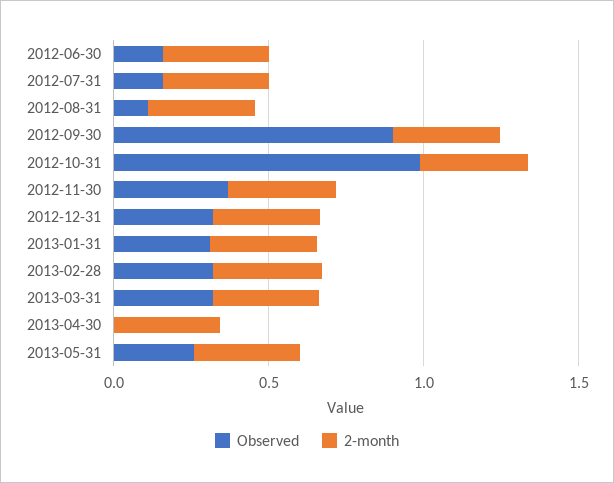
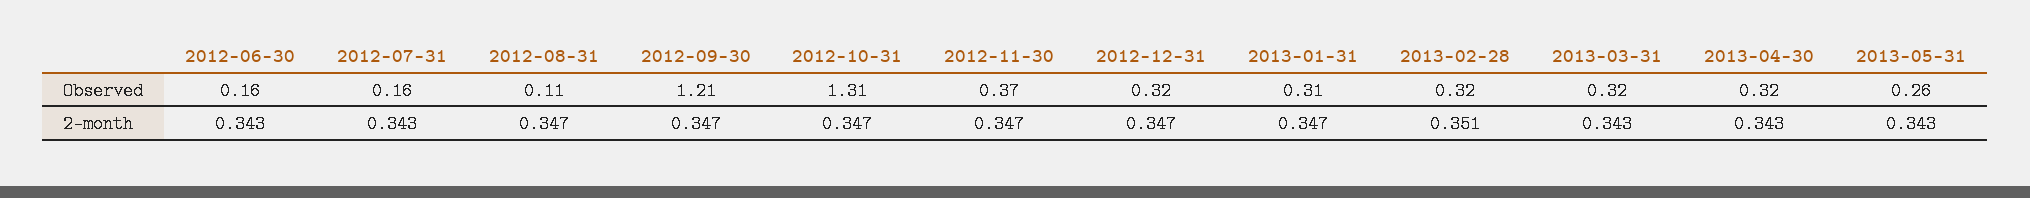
  {
    "Observed": {
      "2012-06-30": 0.16,
      "2012-07-31": 0.16,
      "2012-08-31": 0.11,
-     "2012-09-30": 0.9,
+     "2012-09-30": 1.21,
-     "2012-10-31": 1,
+     "2012-10-31": 1.31,
      "2012-11-30": 0.37,
      "2012-12-31": 0.32,
      "2013-01-31": 0.31,
      "2013-02-28": 0.32,
      "2013-03-31": 0.32,
-     "2013-04-30": 0,
+     "2013-04-30": 0.32,
      "2013-05-31": 0.26
    },
    "2-month": {
      "2012-06-30": 0.343,
      "2012-07-31": 0.343,
      "2012-08-31": 0.347,
      "2012-09-30": 0.347,
      "2012-10-31": 0.347,
      "2012-11-30": 0.347,
      "2012-12-31": 0.347,
      "2013-01-31": 0.347,
      "2013-02-28": 0.351,
      "2013-03-31": 0.343,
      "2013-04-30": 0.343,
      "2013-05-31": 0.343
    }
  }

